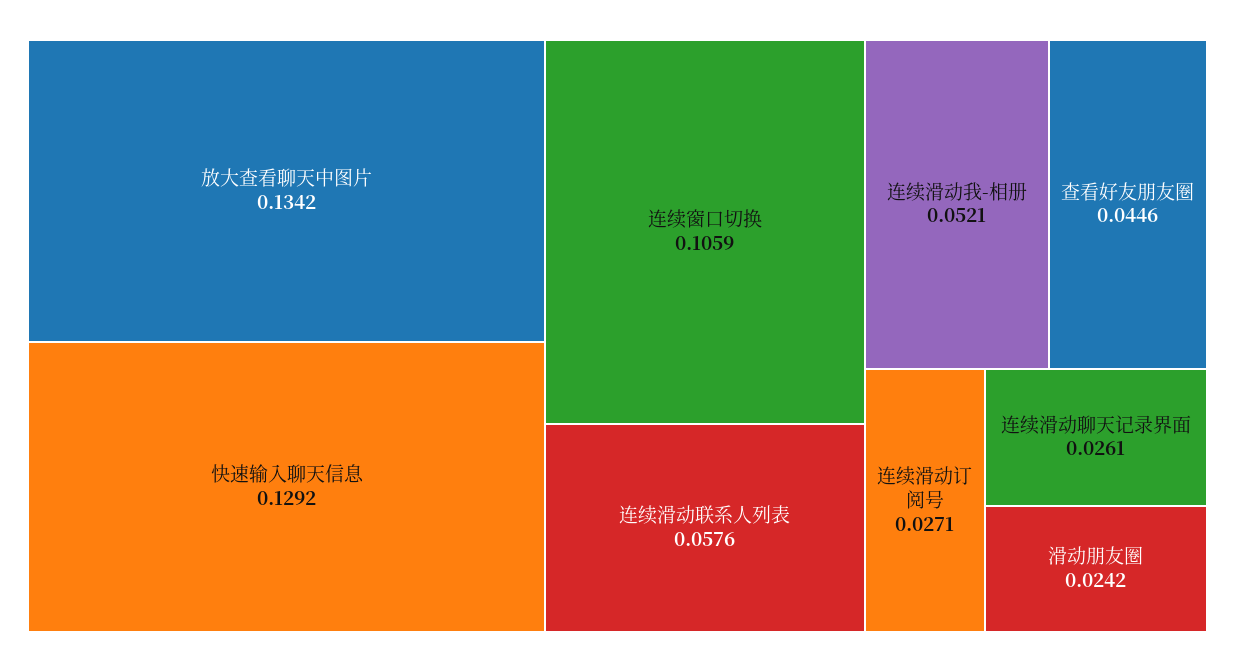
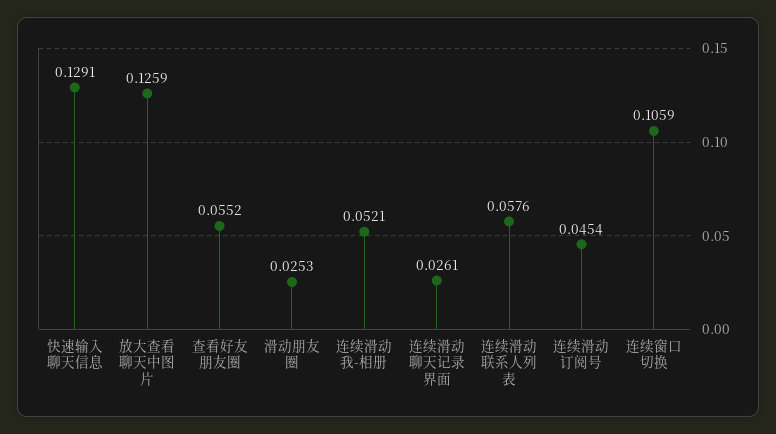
  {
-   "放大查看聊天中图片": 0.1342,
+   "放大查看聊天中图片": 0.1259,
-   "快速输入聊天信息": 0.1292,
+   "快速输入聊天信息": 0.1291,
    "连续窗口切换": 0.1059,
    "连续滑动联系人列表": 0.0576,
    "连续滑动我-相册": 0.0521,
-   "查看好友朋友圈": 0.0446,
+   "查看好友朋友圈": 0.0552,
-   "连续滑动订阅号": 0.0271,
+   "连续滑动订阅号": 0.0454,
    "连续滑动聊天记录界面": 0.0261,
-   "滑动朋友圈": 0.0242
+   "滑动朋友圈": 0.0253
  }

